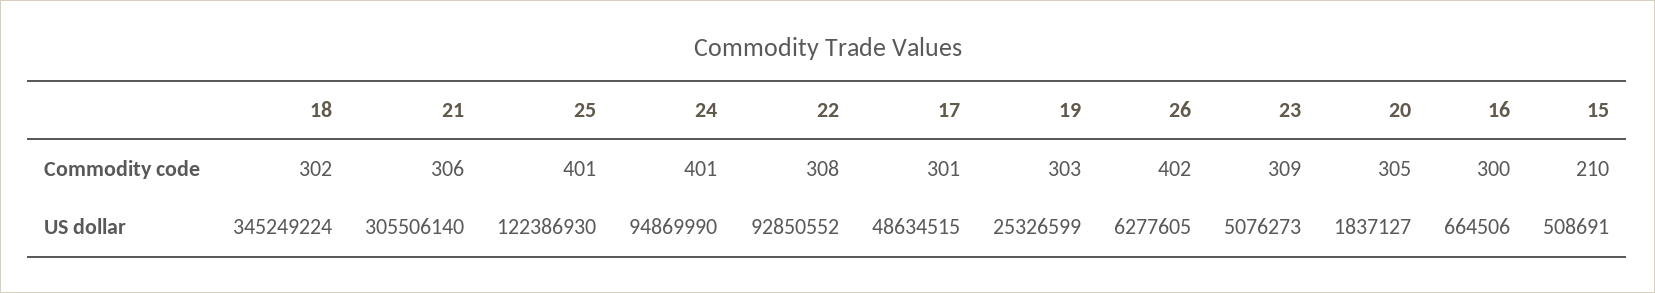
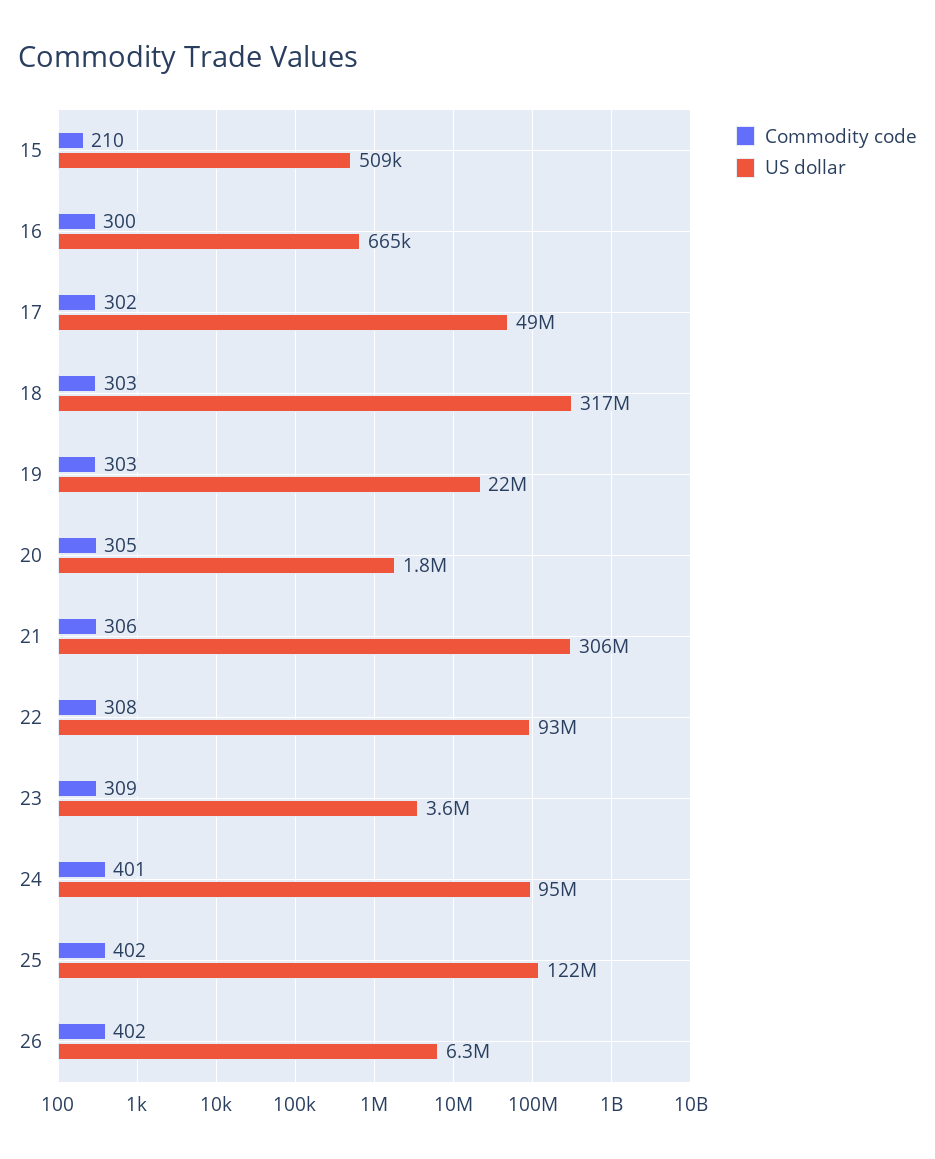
  {
    "Commodity code": {
-     "18": 302,
+     "18": 303,
      "21": 306,
-     "25": 401,
+     "25": 402,
      "24": 401,
      "22": 308,
-     "17": 301,
+     "17": 302,
      "19": 303,
      "26": 402,
      "23": 309,
      "20": 305,
      "16": 300,
      "15": 210
    },
    "US dollar": {
-     "18": 345249224,
+     "18": 317000000,
      "21": 305506140,
      "25": 122386930,
      "24": 94869990,
      "22": 92850552,
      "17": 48634515,
-     "19": 25326599,
+     "19": 22000000,
      "26": 6277605,
-     "23": 5076273,
+     "23": 3600000,
      "20": 1837127,
      "16": 664506,
      "15": 508691
    }
  }

